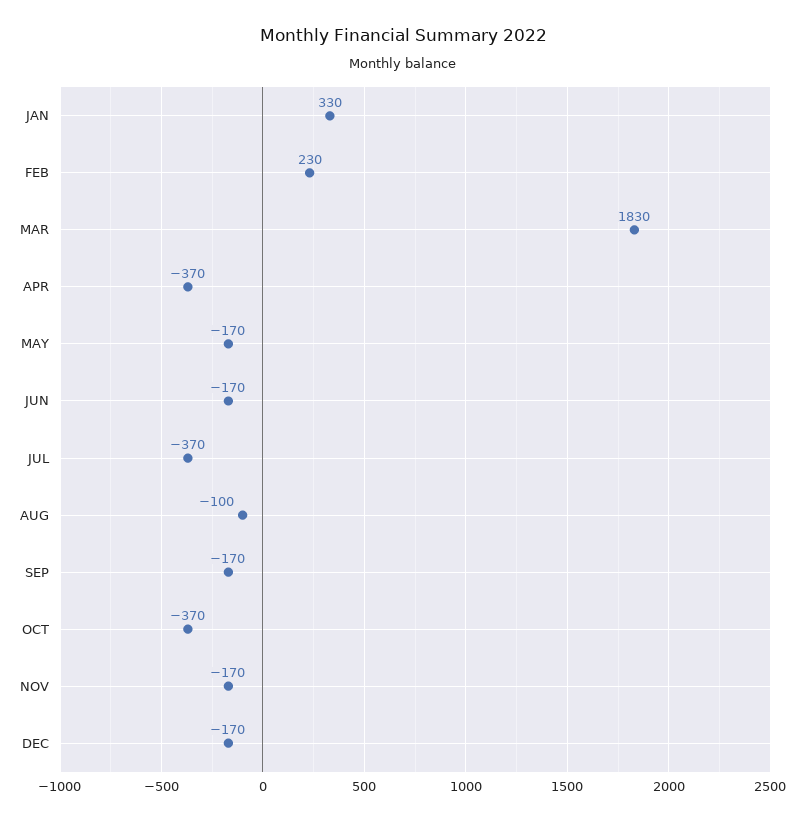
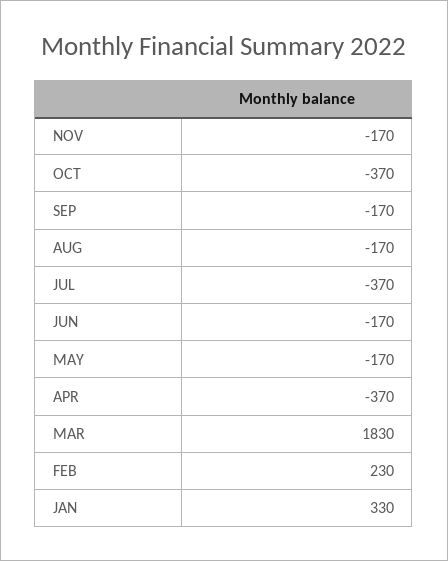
  {
    "JAN": 330,
    "FEB": 230,
    "MAR": 1830,
    "APR": -370,
    "MAY": -170,
    "JUN": -170,
    "JUL": -370,
-   "AUG": -100,
+   "AUG": -170,
    "SEP": -170,
    "OCT": -370,
-   "NOV": -170,
+   "NOV": -170
-   "DEC": -170
  }

